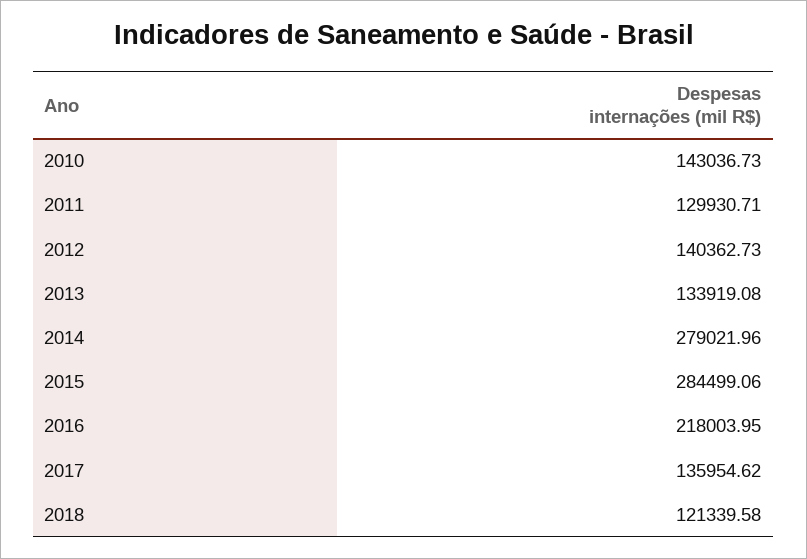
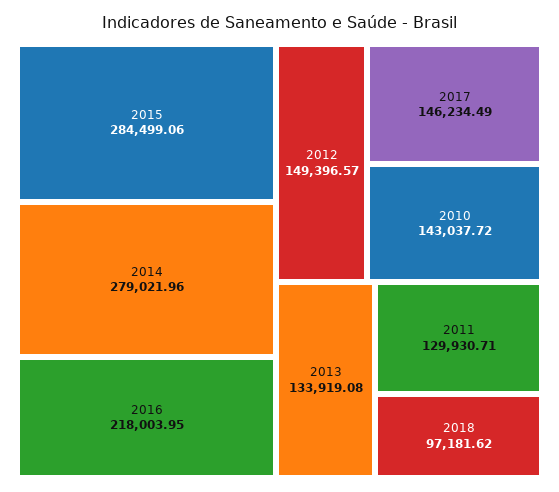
  {
-   "2010": 143036.73,
+   "2010": 143037.72,
    "2011": 129930.71,
-   "2012": 140362.73,
+   "2012": 149396.57,
    "2013": 133919.08,
    "2014": 279021.96,
    "2015": 284499.06,
    "2016": 218003.95,
-   "2017": 135954.62,
+   "2017": 146234.49,
-   "2018": 121339.58
+   "2018": 97181.62
  }

